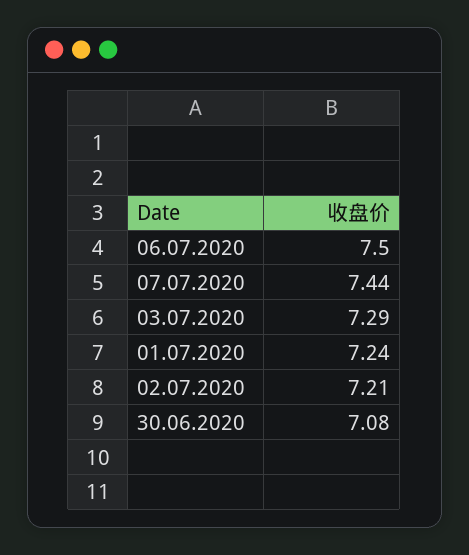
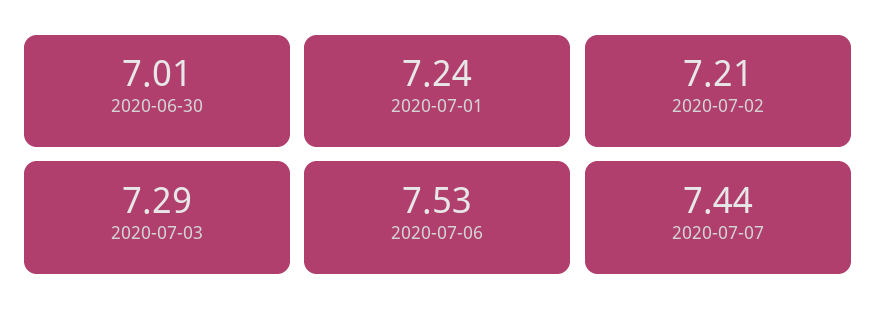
  {
-   "06.07.2020": 7.5,
+   "06.07.2020": 7.53,
    "07.07.2020": 7.44,
    "03.07.2020": 7.29,
    "01.07.2020": 7.24,
    "02.07.2020": 7.21,
-   "30.06.2020": 7.08
+   "30.06.2020": 7.01
  }

